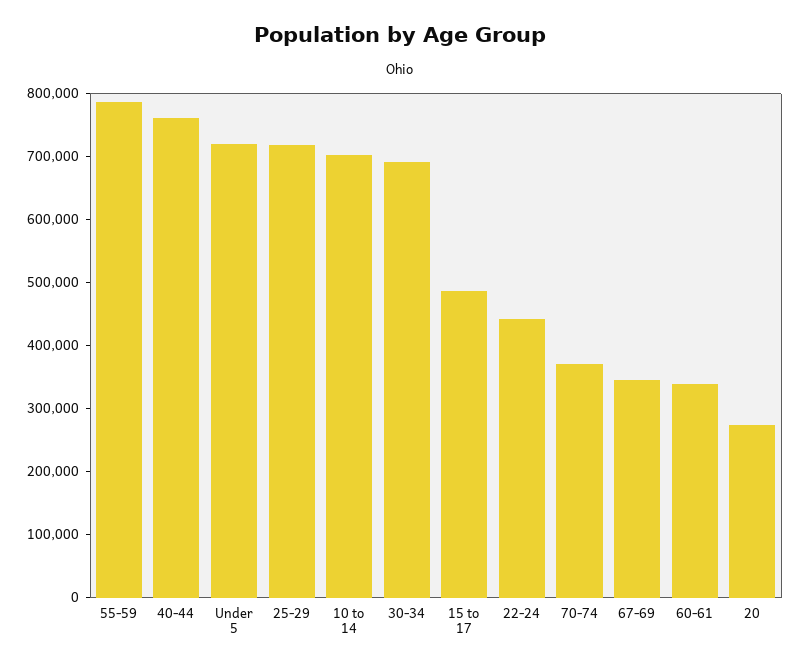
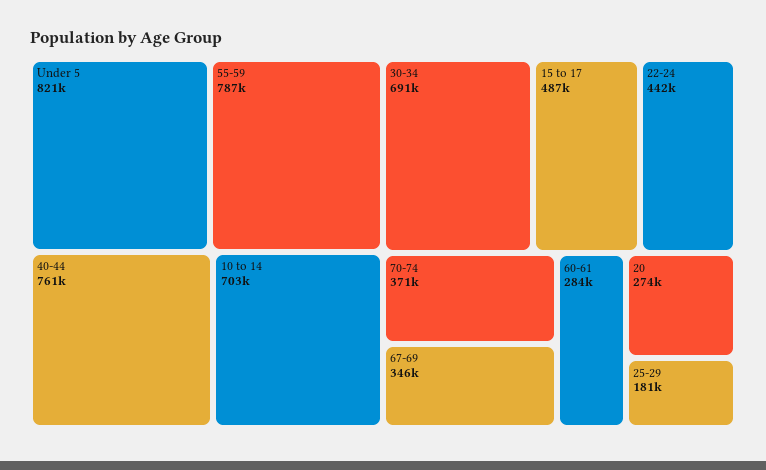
  {
    "55-59": 787000,
    "40-44": 761000,
-   "Under 5": 720000,
+   "Under 5": 821000,
-   "25-29": 720000,
+   "25-29": 181000,
    "10 to 14": 703000,
    "30-34": 691000,
    "15 to 17": 487000,
    "22-24": 442000,
    "70-74": 371000,
    "67-69": 346000,
-   "60-61": 340000,
+   "60-61": 284000,
    "20": 274000
  }

